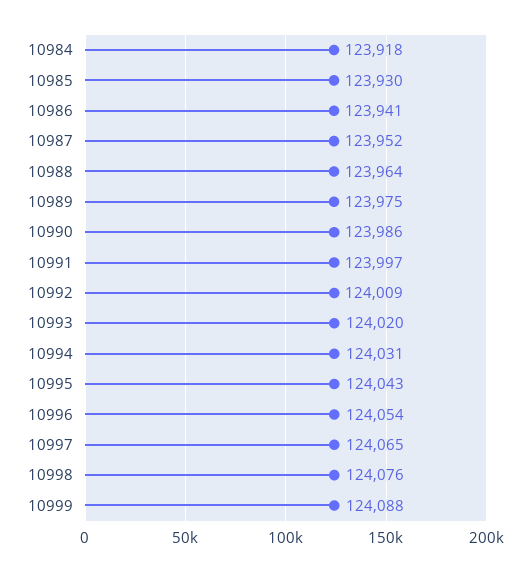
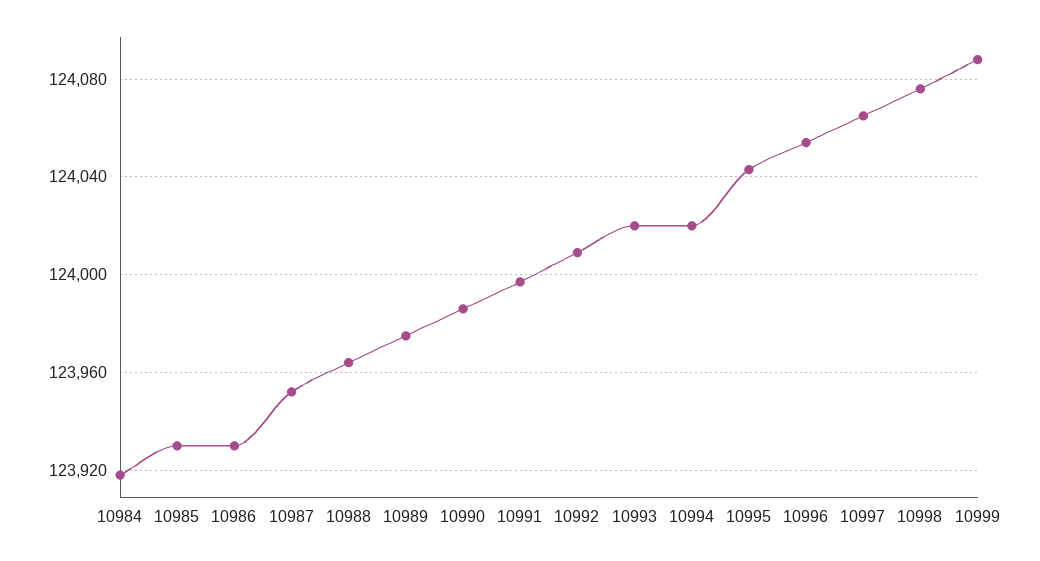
  {
    "10984": 123918,
    "10985": 123930,
-   "10986": 123941,
+   "10986": 123930,
    "10987": 123952,
    "10988": 123964,
    "10989": 123975,
    "10990": 123986,
    "10991": 123997,
    "10992": 124009,
    "10993": 124020,
-   "10994": 124031,
+   "10994": 124020,
    "10995": 124043,
    "10996": 124054,
    "10997": 124065,
    "10998": 124076,
    "10999": 124088
  }

